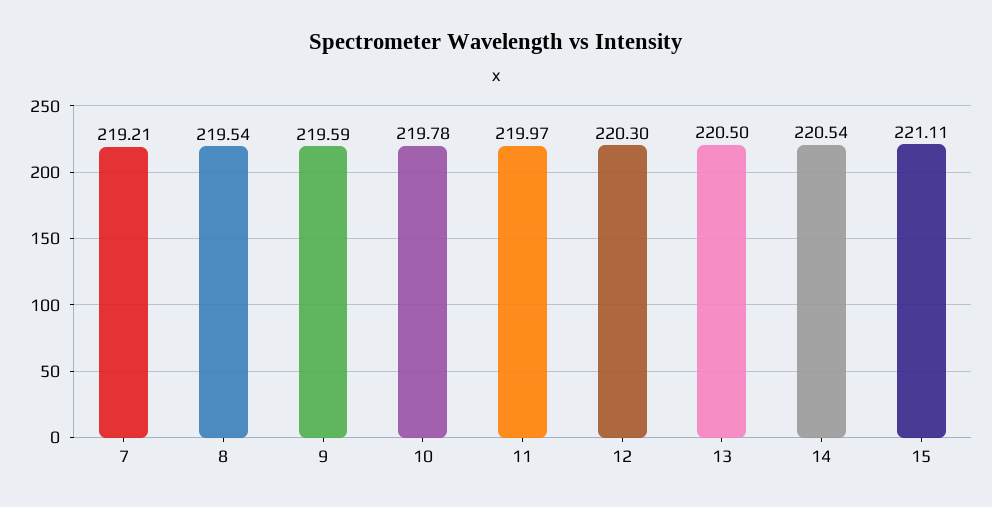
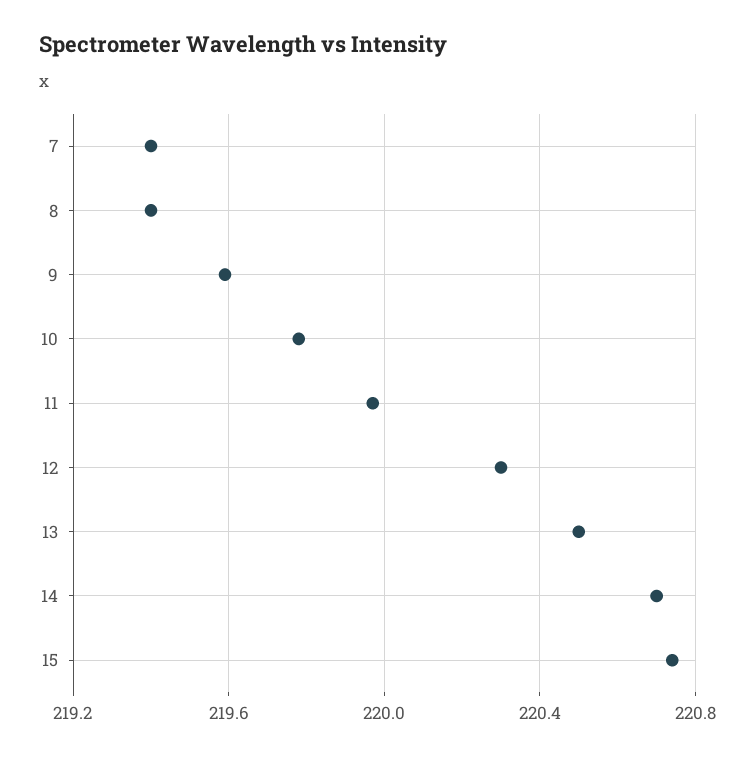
  {
-   "7": 219.21,
+   "7": 219.4,
-   "8": 219.54,
+   "8": 219.4,
    "9": 219.59,
    "10": 219.78,
    "11": 219.97,
    "12": 220.3,
    "13": 220.5,
-   "14": 220.54,
+   "14": 220.7,
-   "15": 221.11
+   "15": 220.75
  }

